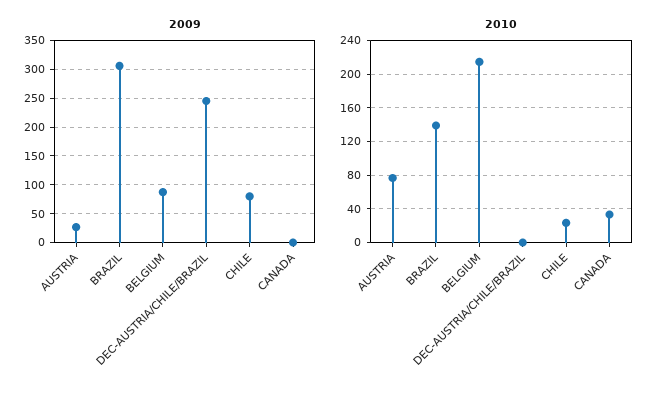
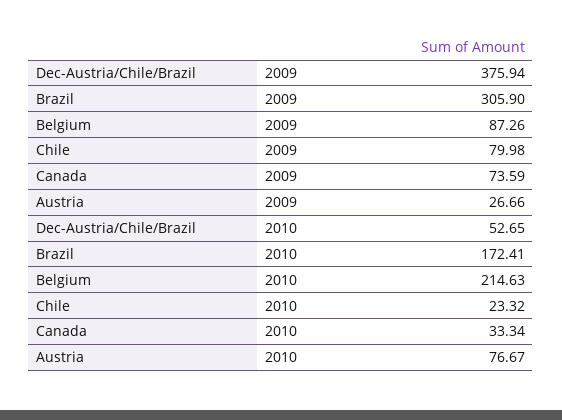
  {
    "2009": {
      "AUSTRIA": 26.66,
      "BRAZIL": 305.9,
      "BELGIUM": 87.26,
-     "DEC-AUSTRIA/CHILE/BRAZIL": 250,
+     "DEC-AUSTRIA/CHILE/BRAZIL": 375.94,
      "CHILE": 79.98,
-     "CANADA": 0
+     "CANADA": 73.59
    },
    "2010": {
      "AUSTRIA": 76.67,
-     "BRAZIL": 140,
+     "BRAZIL": 172.41,
      "BELGIUM": 214.63,
-     "DEC-AUSTRIA/CHILE/BRAZIL": 0,
+     "DEC-AUSTRIA/CHILE/BRAZIL": 52.65,
      "CHILE": 23.32,
      "CANADA": 33.34
    }
  }

